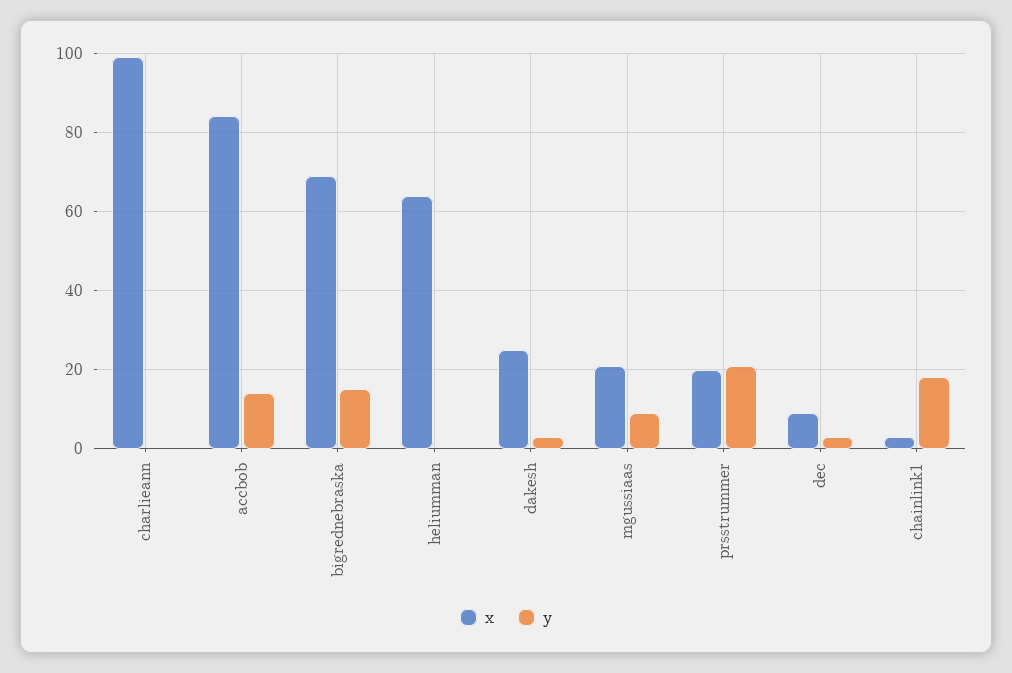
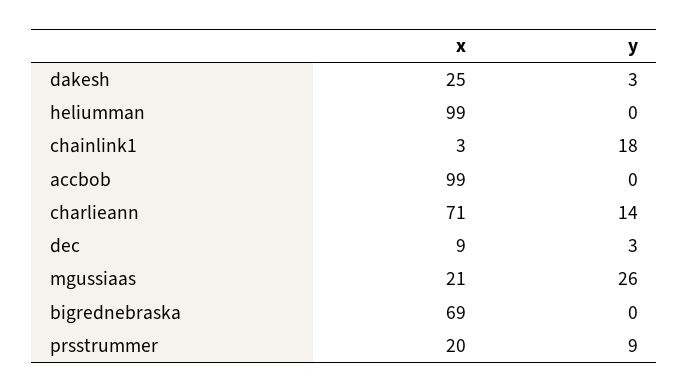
  {
    "x": {
-     "charlieann": 100,
+     "charlieann": 71,
-     "accbob": 85,
+     "accbob": 99,
      "bigrednebraska": 69,
-     "heliumman": 65,
+     "heliumman": 99,
      "dakesh": 25,
      "mgussiaas": 21,
      "prsstrummer": 20,
      "dec": 9,
      "chainlink1": 3
    },
    "y": {
-     "charlieann": 0,
+     "charlieann": 14,
-     "accbob": 15,
+     "accbob": 0,
-     "bigrednebraska": 15,
+     "bigrednebraska": 0,
      "heliumman": 0,
      "dakesh": 3,
-     "mgussiaas": 10,
+     "mgussiaas": 26,
-     "prsstrummer": 20,
+     "prsstrummer": 9,
      "dec": 3,
      "chainlink1": 18
    }
  }

